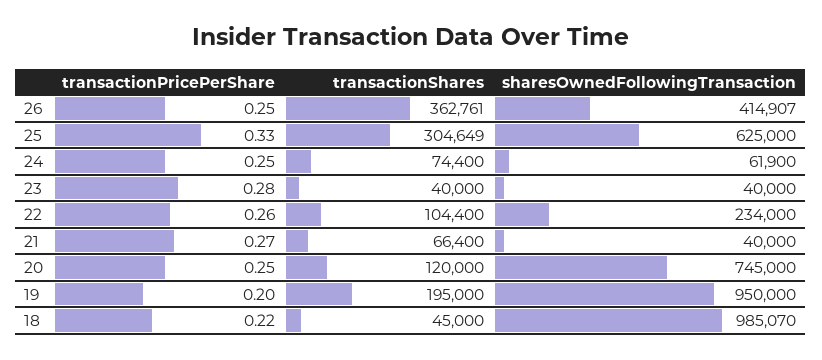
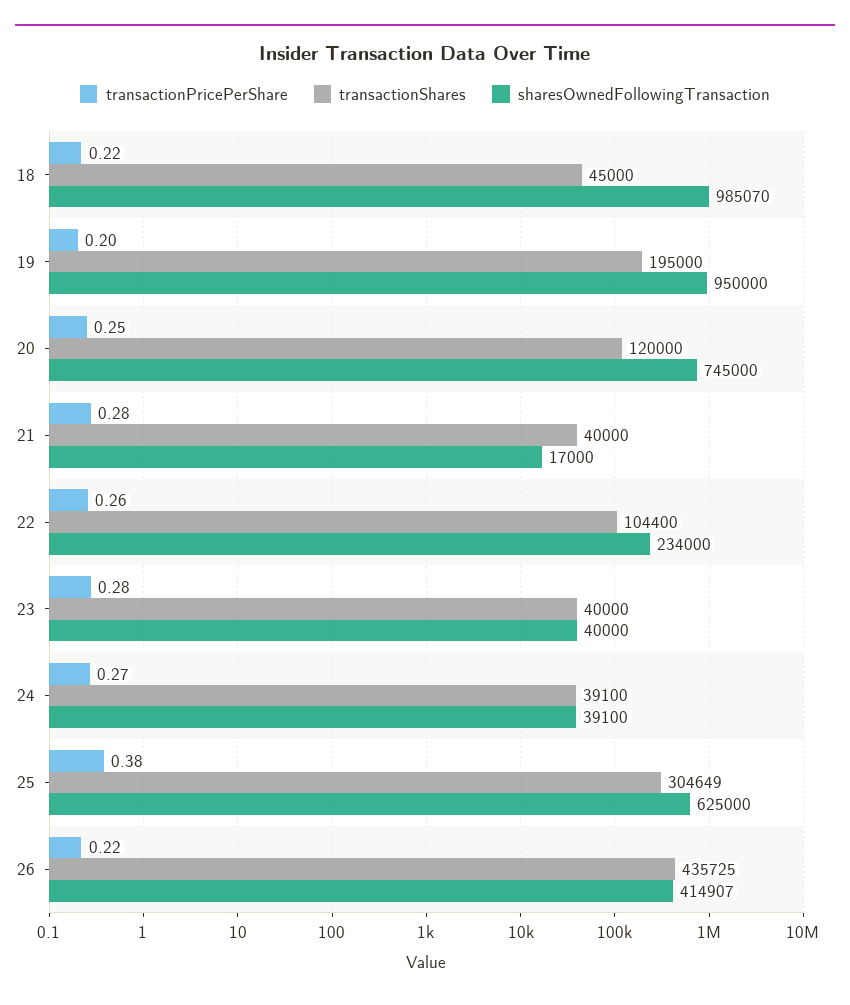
  {
    "transactionPricePerShare": {
-     "26": 0.25,
+     "26": 0.22,
-     "25": 0.33,
+     "25": 0.38,
-     "24": 0.25,
+     "24": 0.27,
      "23": 0.28,
      "22": 0.26,
-     "21": 0.27,
+     "21": 0.28,
      "20": 0.25,
      "19": 0.2,
      "18": 0.22
    },
    "transactionShares": {
-     "26": 362761,
+     "26": 435725,
      "25": 304649,
-     "24": 74400,
+     "24": 39100,
      "23": 40000,
      "22": 104400,
-     "21": 66400,
+     "21": 40000,
      "20": 120000,
      "19": 195000,
      "18": 45000
    },
    "sharesOwnedFollowingTransaction": {
      "26": 414907,
      "25": 625000,
-     "24": 61900,
+     "24": 39100,
      "23": 40000,
      "22": 234000,
-     "21": 40000,
+     "21": 17000,
      "20": 745000,
      "19": 950000,
      "18": 985070
    }
  }

